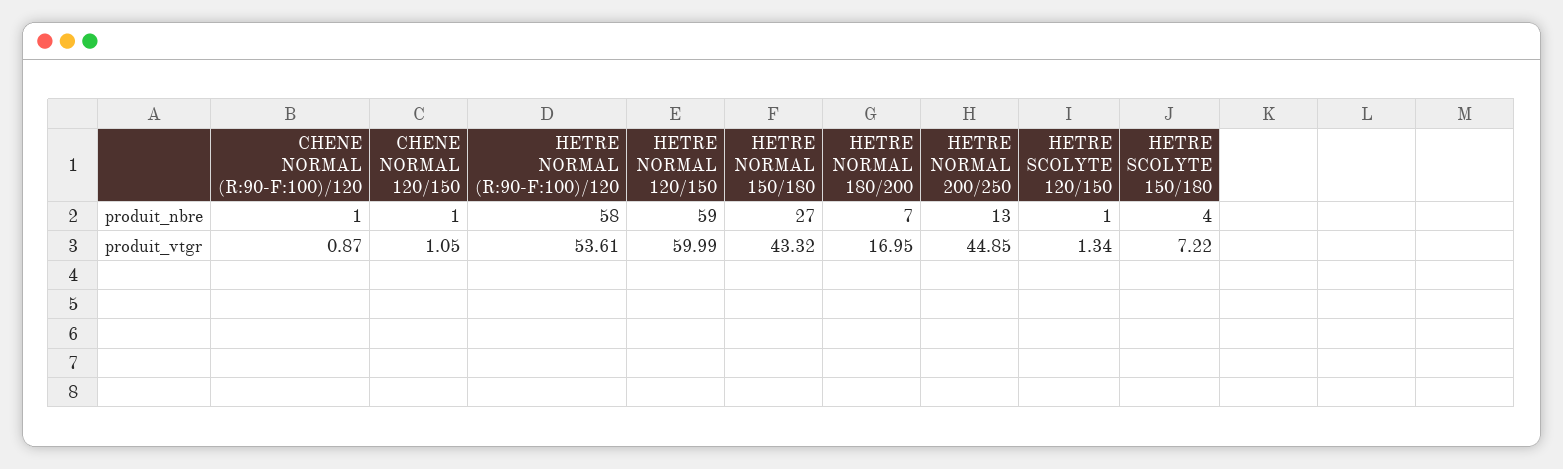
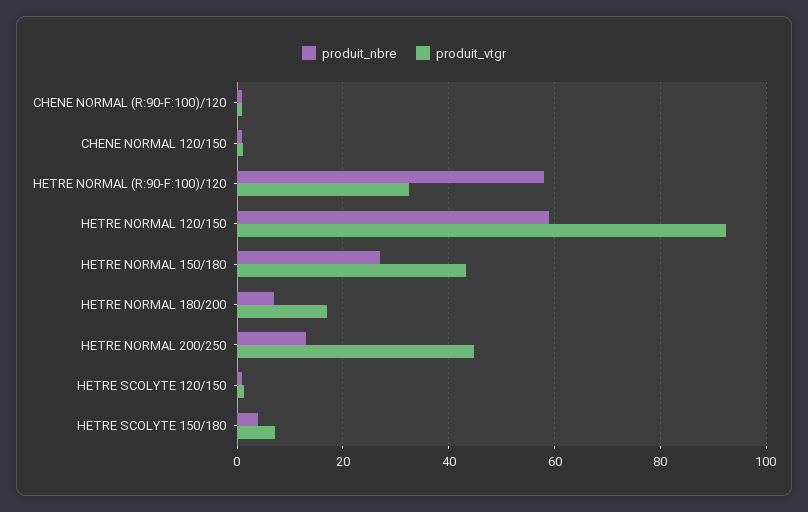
  {
    "produit_nbre": {
      "CHENE NORMAL (R:90-F:100)/120": 1,
      "CHENE NORMAL 120/150": 1,
      "HETRE NORMAL (R:90-F:100)/120": 58,
      "HETRE NORMAL 120/150": 59,
      "HETRE NORMAL 150/180": 27,
      "HETRE NORMAL 180/200": 7,
      "HETRE NORMAL 200/250": 13,
      "HETRE SCOLYTE 120/150": 1,
      "HETRE SCOLYTE 150/180": 4
    },
    "produit_vtgr": {
      "CHENE NORMAL (R:90-F:100)/120": 0.87,
      "CHENE NORMAL 120/150": 1.05,
-     "HETRE NORMAL (R:90-F:100)/120": 53.61,
+     "HETRE NORMAL (R:90-F:100)/120": 32,
-     "HETRE NORMAL 120/150": 59.99,
+     "HETRE NORMAL 120/150": 92,
      "HETRE NORMAL 150/180": 43.32,
      "HETRE NORMAL 180/200": 16.95,
      "HETRE NORMAL 200/250": 44.85,
      "HETRE SCOLYTE 120/150": 1.34,
      "HETRE SCOLYTE 150/180": 7.22
    }
  }

